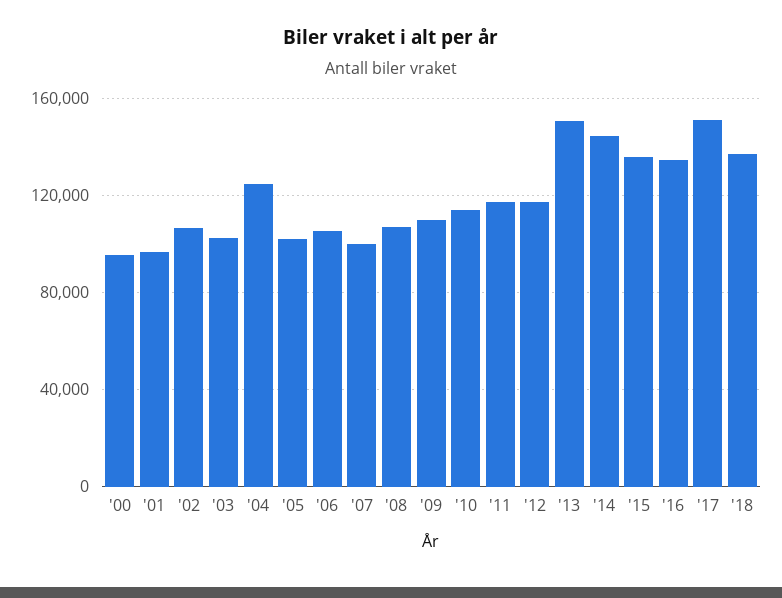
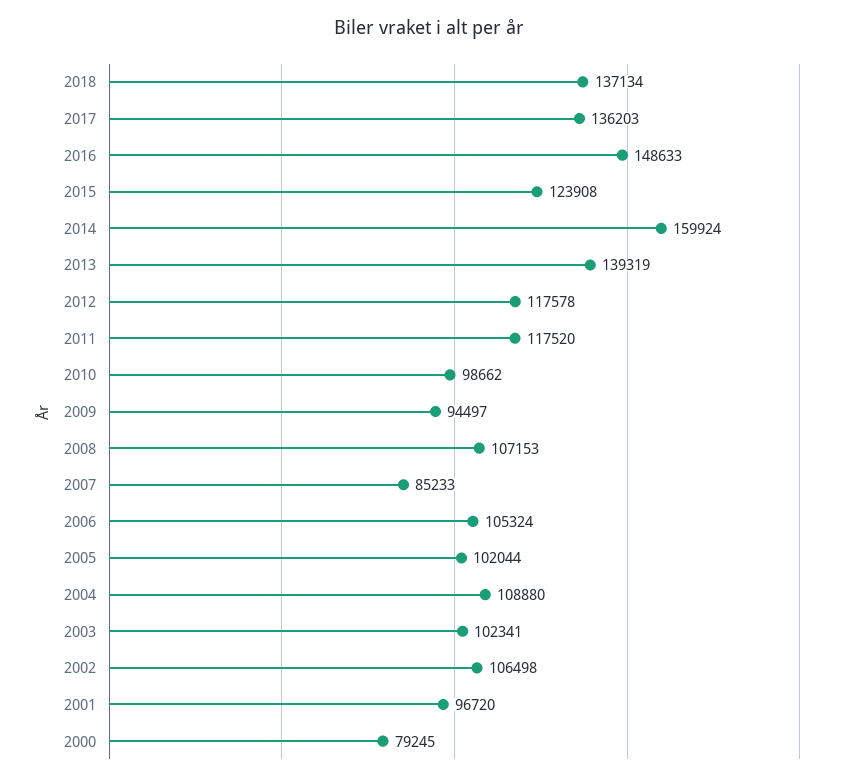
  {
-   "'00": 95000,
+   "'00": 79245,
    "'01": 96720,
    "'02": 106498,
    "'03": 102341,
-   "'04": 125000,
+   "'04": 108880,
    "'05": 102044,
    "'06": 105324,
-   "'07": 100000,
+   "'07": 85233,
    "'08": 107153,
-   "'09": 110000,
+   "'09": 94497,
-   "'10": 115000,
+   "'10": 98662,
    "'11": 117520,
    "'12": 117578,
-   "'13": 150000,
+   "'13": 139319,
-   "'14": 145000,
+   "'14": 159924,
-   "'15": 135000,
+   "'15": 123908,
-   "'16": 135000,
+   "'16": 148633,
-   "'17": 150000,
+   "'17": 136203,
    "'18": 137134
  }

